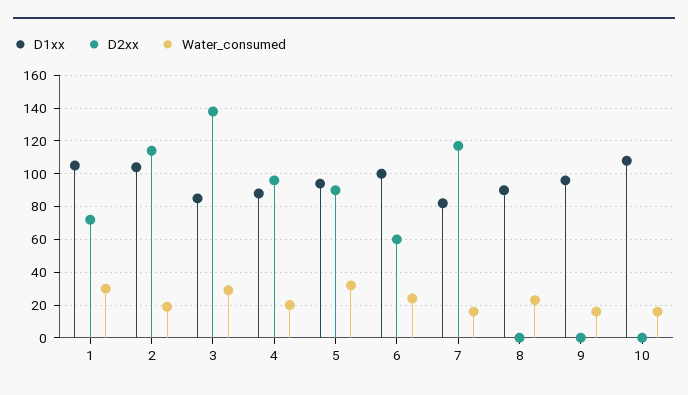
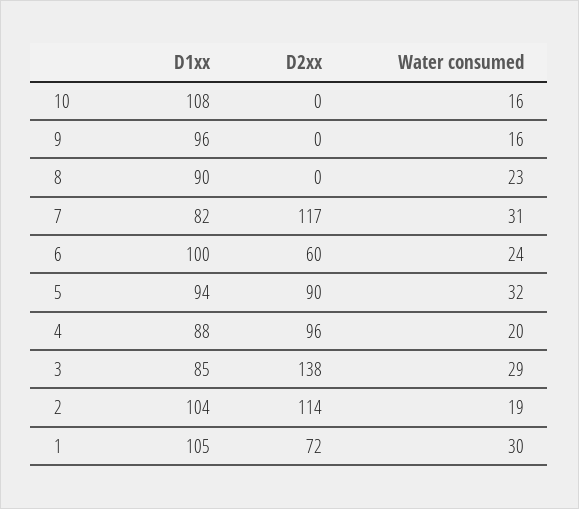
  {
    "D1xx": {
      "1": 105,
      "2": 104,
      "3": 85,
      "4": 88,
      "5": 94,
      "6": 100,
      "7": 82,
      "8": 90,
      "9": 96,
      "10": 108
    },
    "D2xx": {
      "1": 72,
      "2": 114,
      "3": 138,
      "4": 96,
      "5": 90,
      "6": 60,
      "7": 117,
      "8": 0,
      "9": 0,
      "10": 0
    },
    "Water_consumed": {
      "1": 30,
      "2": 19,
      "3": 29,
      "4": 20,
      "5": 32,
      "6": 24,
-     "7": 15,
+     "7": 31,
      "8": 23,
      "9": 16,
      "10": 16
    }
  }

